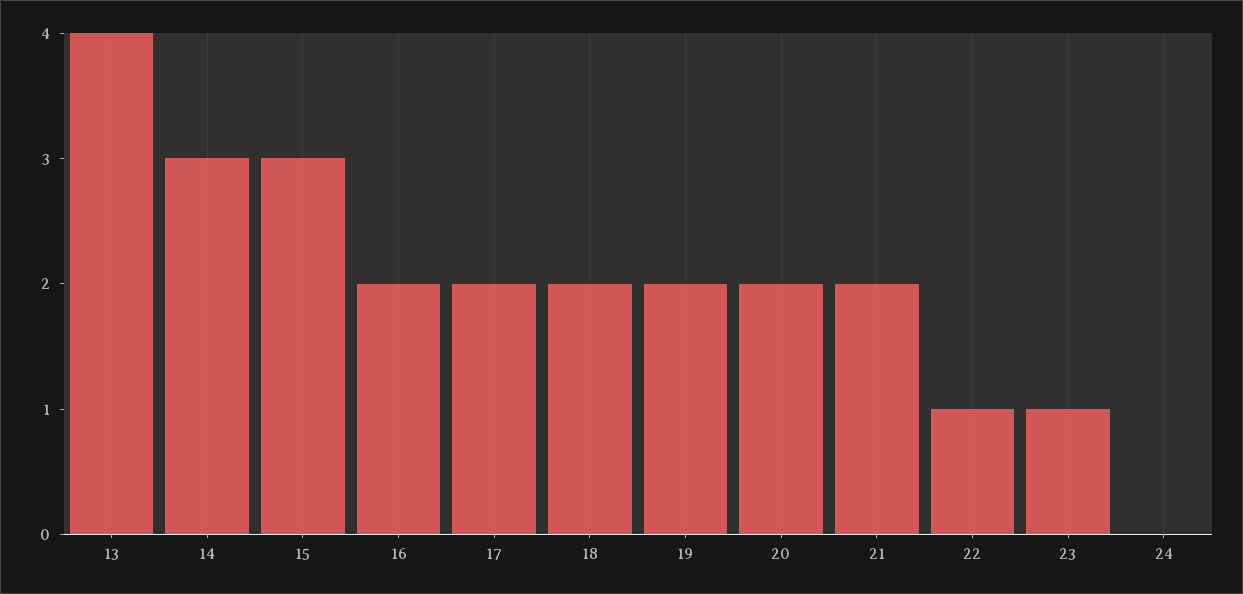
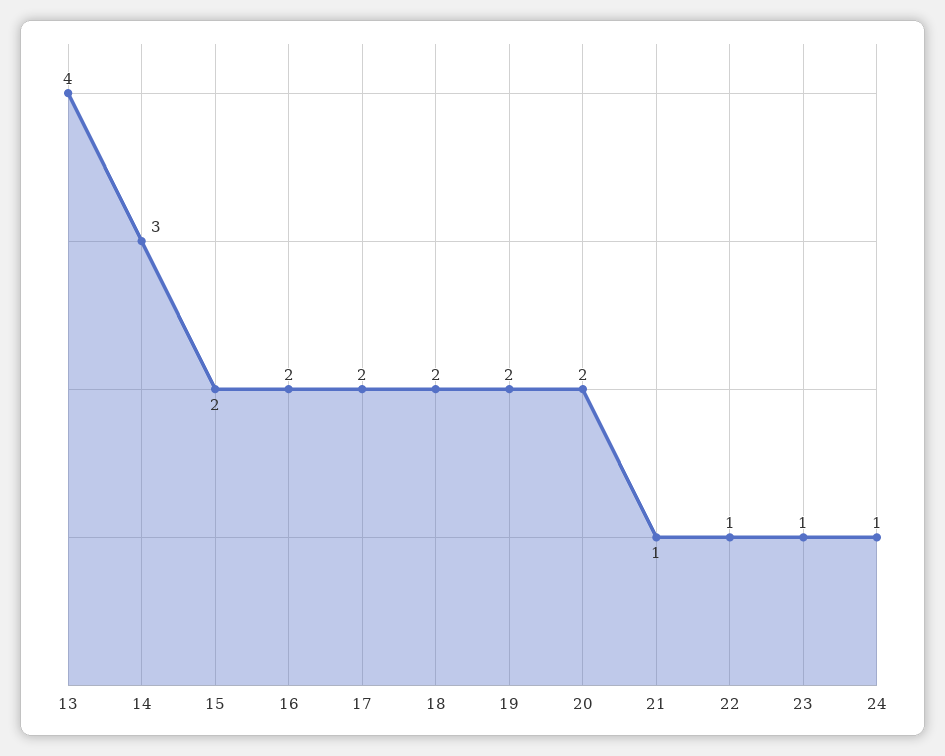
  {
    "13": 4,
    "14": 3,
-   "15": 3,
+   "15": 2,
    "16": 2,
    "17": 2,
    "18": 2,
    "19": 2,
    "20": 2,
-   "21": 2,
+   "21": 1,
    "22": 1,
    "23": 1,
-   "24": 0
+   "24": 1
  }

